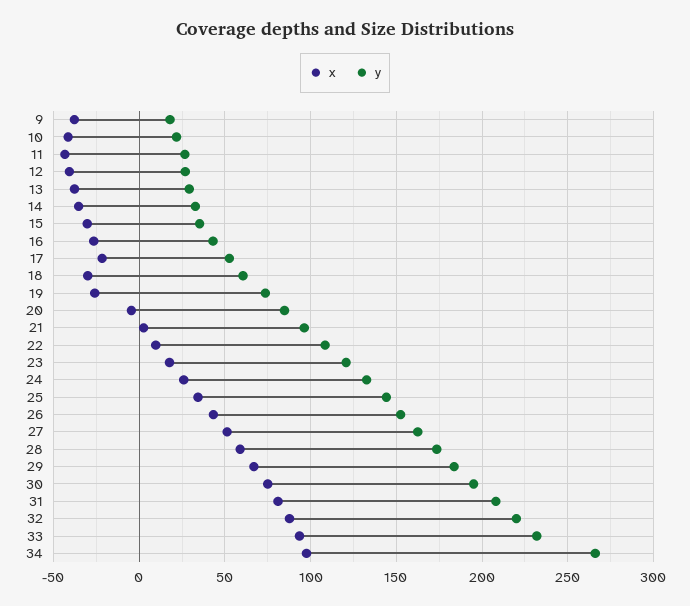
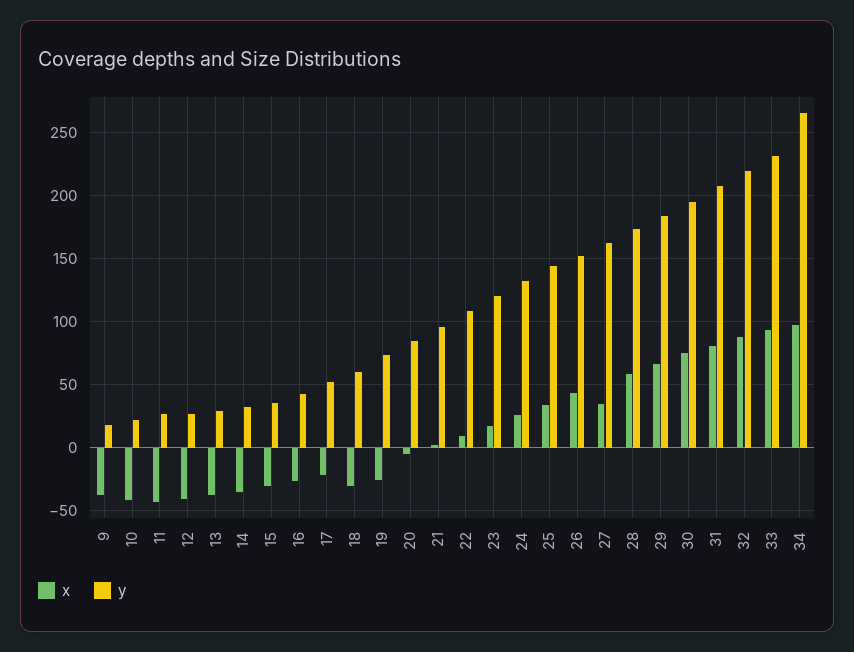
  {
    "x": {
      "9": -40,
      "10": -40,
      "11": -45,
      "12": -40,
      "13": -40,
      "14": -35,
      "15": -30,
      "16": -25,
      "17": -20,
      "18": -30,
      "19": -25,
      "20": -5,
      "21": 5,
      "22": 10,
      "23": 20,
      "24": 25,
      "25": 35,
      "26": 45,
-     "27": 50,
+     "27": 35,
      "28": 60,
      "29": 65,
      "30": 75,
      "31": 80,
      "32": 90,
      "33": 95,
      "34": 100
    },
    "y": {
      "9": 20,
      "10": 20,
      "11": 25,
      "12": 25,
      "13": 30,
      "14": 35,
      "15": 35,
      "16": 45,
      "17": 55,
      "18": 60,
      "19": 75,
      "20": 85,
      "21": 95,
      "22": 110,
      "23": 120,
      "24": 135,
      "25": 145,
      "26": 155,
      "27": 165,
      "28": 175,
      "29": 185,
      "30": 195,
      "31": 210,
      "32": 220,
      "33": 230,
      "34": 265
    }
  }

